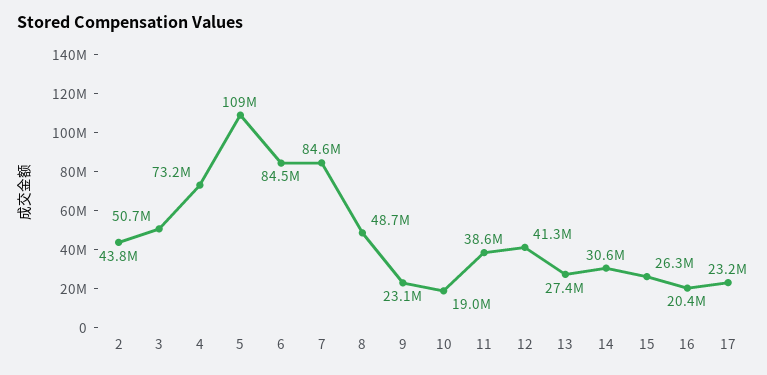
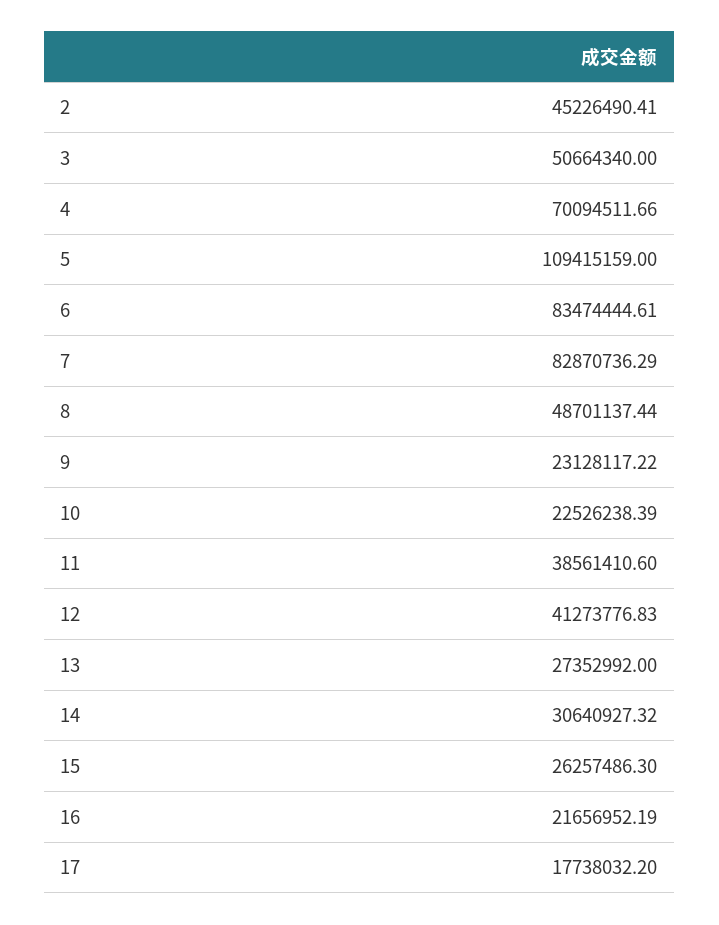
  {
-   "2": 43800000,
+   "2": 45226490.41,
    "3": 50664340,
-   "4": 73200000,
+   "4": 70094511.66,
    "5": 109415159,
-   "6": 84500000,
+   "6": 83474444.61,
-   "7": 84600000,
+   "7": 82870736.29,
    "8": 48701137.44,
    "9": 23128117.22,
-   "10": 19000000,
+   "10": 22526238.39,
    "11": 38561410.6,
    "12": 41273776.83,
    "13": 27352992,
    "14": 30640927.32,
    "15": 26257486.3,
-   "16": 20400000,
+   "16": 21656952.19,
-   "17": 23200000
+   "17": 17738032.2
  }

